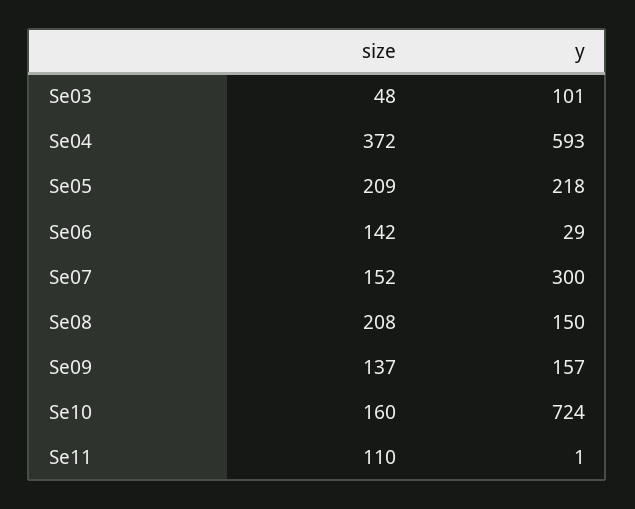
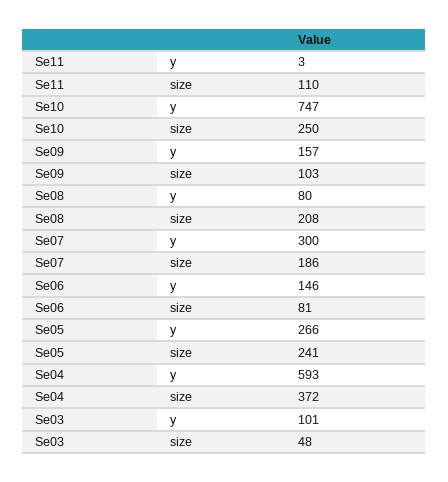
  {
    "size": {
      "Se03": 48,
      "Se04": 372,
-     "Se05": 209,
+     "Se05": 241,
-     "Se06": 142,
+     "Se06": 81,
-     "Se07": 152,
+     "Se07": 186,
      "Se08": 208,
-     "Se09": 137,
+     "Se09": 103,
-     "Se10": 160,
+     "Se10": 250,
      "Se11": 110
    },
    "y": {
      "Se03": 101,
      "Se04": 593,
-     "Se05": 218,
+     "Se05": 266,
-     "Se06": 29,
+     "Se06": 146,
      "Se07": 300,
-     "Se08": 150,
+     "Se08": 80,
      "Se09": 157,
-     "Se10": 724,
+     "Se10": 747,
-     "Se11": 1
+     "Se11": 3
    }
  }

